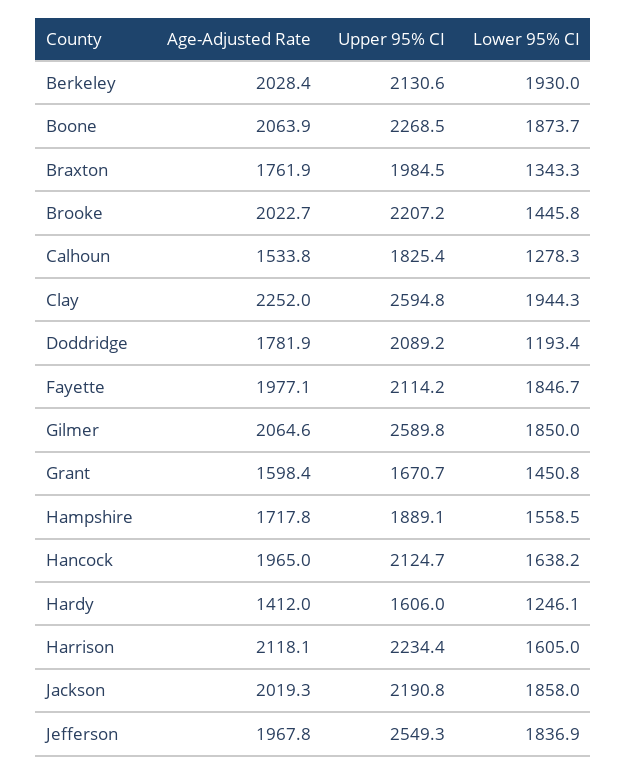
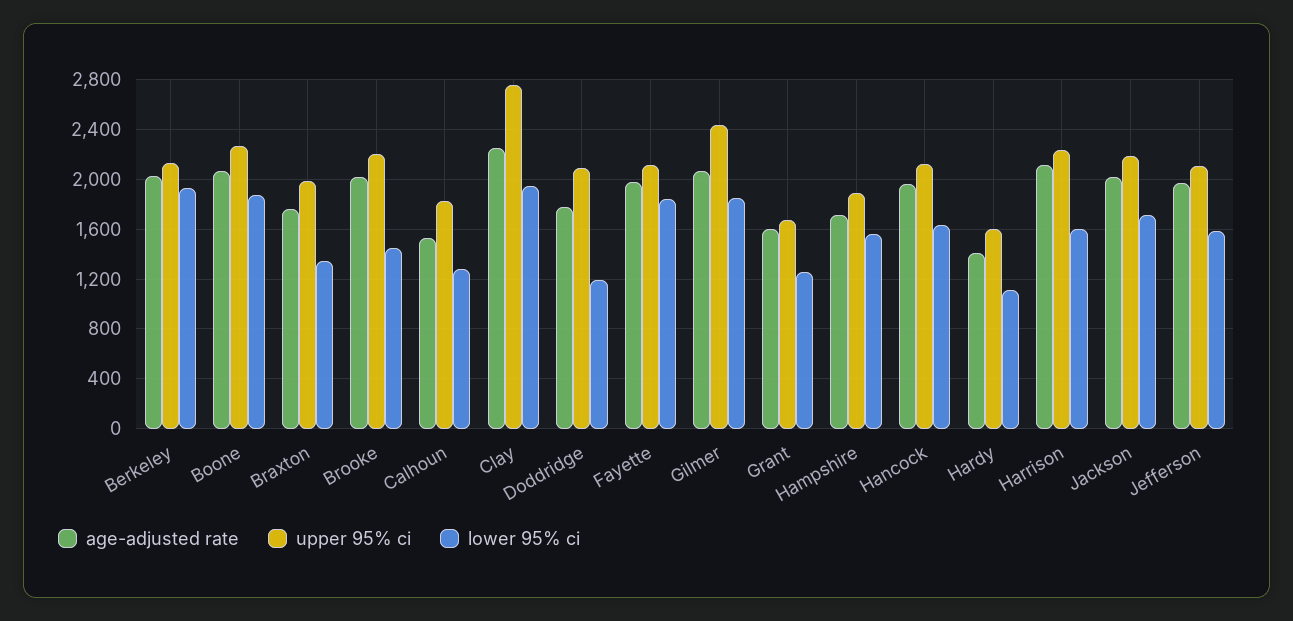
  {
    "Age-Adjusted Rate": {
      "Berkeley": 2028.4,
      "Boone": 2063.9,
      "Braxton": 1761.9,
      "Brooke": 2022.7,
      "Calhoun": 1533.8,
      "Clay": 2252,
      "Doddridge": 1781.9,
      "Fayette": 1977.1,
      "Gilmer": 2064.6,
      "Grant": 1598.4,
      "Hampshire": 1717.8,
      "Hancock": 1965,
      "Hardy": 1412,
      "Harrison": 2118.1,
      "Jackson": 2019.3,
      "Jefferson": 1967.8
    },
    "Upper 95% CI": {
      "Berkeley": 2130.6,
      "Boone": 2268.5,
      "Braxton": 1984.5,
      "Brooke": 2207.2,
      "Calhoun": 1825.4,
-     "Clay": 2594.8,
+     "Clay": 2750,
      "Doddridge": 2089.2,
      "Fayette": 2114.2,
-     "Gilmer": 2589.8,
+     "Gilmer": 2450,
      "Grant": 1670.7,
      "Hampshire": 1889.1,
      "Hancock": 2124.7,
      "Hardy": 1606,
      "Harrison": 2234.4,
      "Jackson": 2190.8,
-     "Jefferson": 2549.3
+     "Jefferson": 2100
    },
    "Lower 95% CI": {
      "Berkeley": 1930,
      "Boone": 1873.7,
      "Braxton": 1343.3,
      "Brooke": 1445.8,
      "Calhoun": 1278.3,
      "Clay": 1944.3,
      "Doddridge": 1193.4,
      "Fayette": 1846.7,
      "Gilmer": 1850,
-     "Grant": 1450.8,
+     "Grant": 1250,
      "Hampshire": 1558.5,
      "Hancock": 1638.2,
-     "Hardy": 1246.1,
+     "Hardy": 1100,
      "Harrison": 1605,
-     "Jackson": 1858,
+     "Jackson": 1700,
-     "Jefferson": 1836.9
+     "Jefferson": 1600
    }
  }

